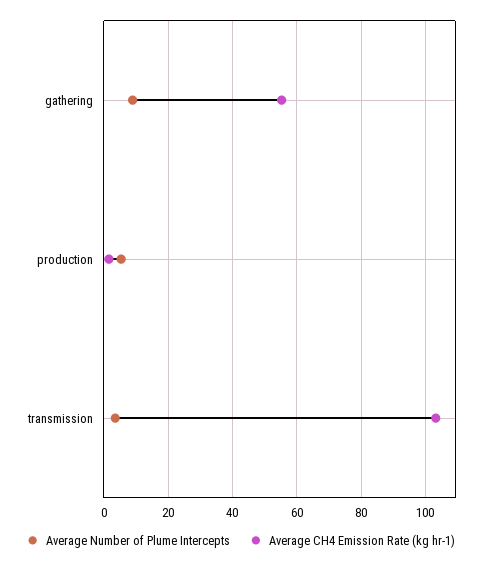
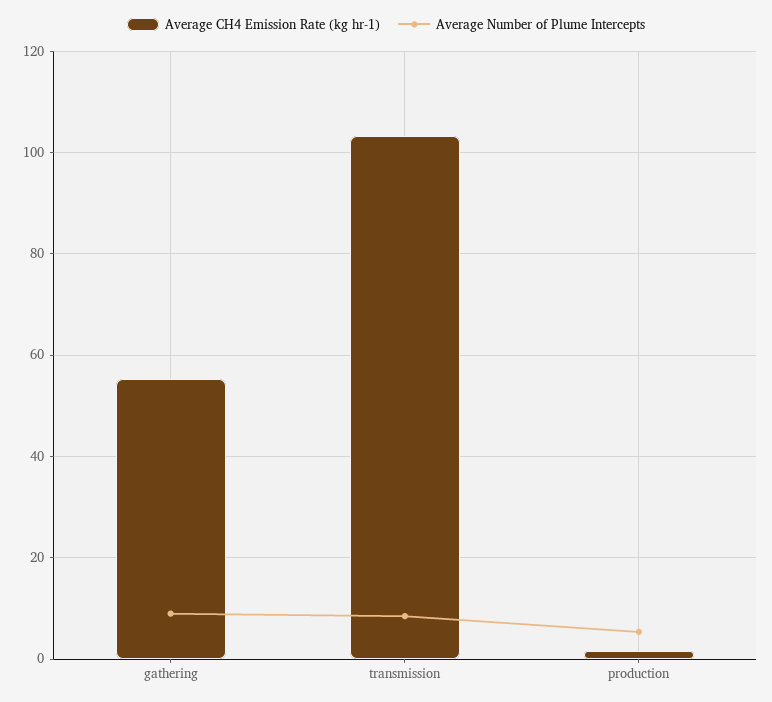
  {
    "Average Number of Plume Intercepts": {
      "gathering": 10,
      "production": 6,
-     "transmission": 4
+     "transmission": 8
    },
    "Average CH4 Emission Rate (kg hr-1)": {
      "gathering": 56,
      "production": 2,
      "transmission": 104
    }
  }

